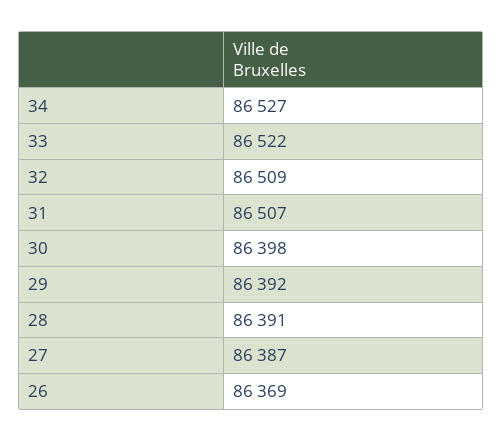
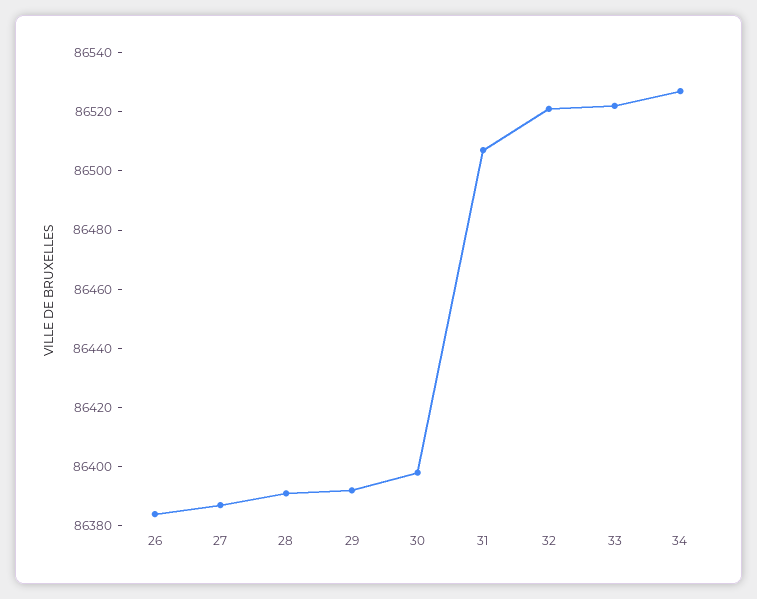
  {
    "34": 86527,
    "33": 86522,
-   "32": 86509,
+   "32": 86520,
    "31": 86507,
    "30": 86398,
    "29": 86392,
    "28": 86391,
    "27": 86387,
-   "26": 86369
+   "26": 86385
  }

